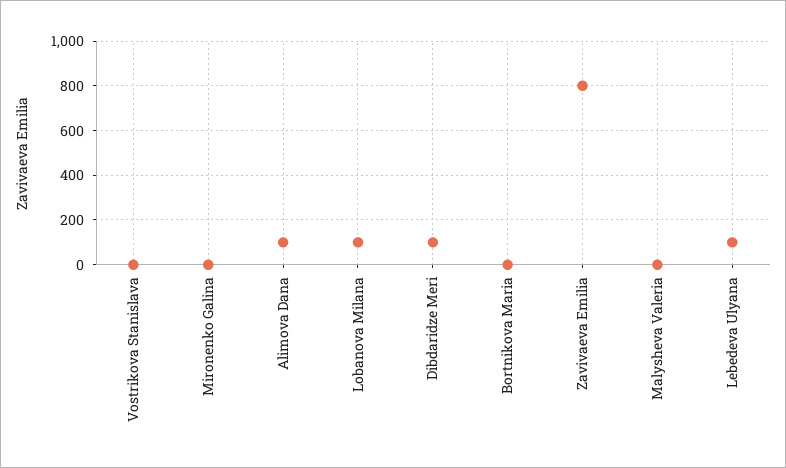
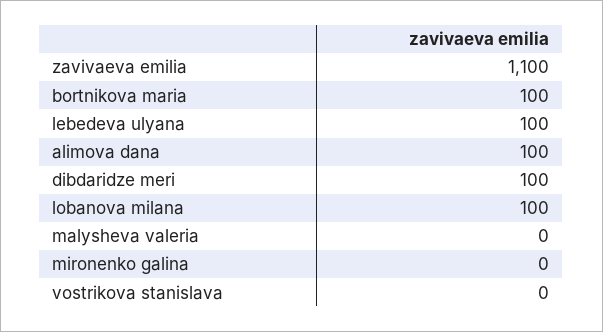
  {
    "Vostrikova Stanislava": 0,
    "Mironenko Galina": 0,
    "Alimova Dana": 100,
    "Lobanova Milana": 100,
    "Dibdaridze Meri": 100,
-   "Bortnikova Maria": 0,
+   "Bortnikova Maria": 100,
-   "Zavivaeva Emilia": 800,
+   "Zavivaeva Emilia": 1100,
    "Malysheva Valeria": 0,
    "Lebedeva Ulyana": 100
  }

